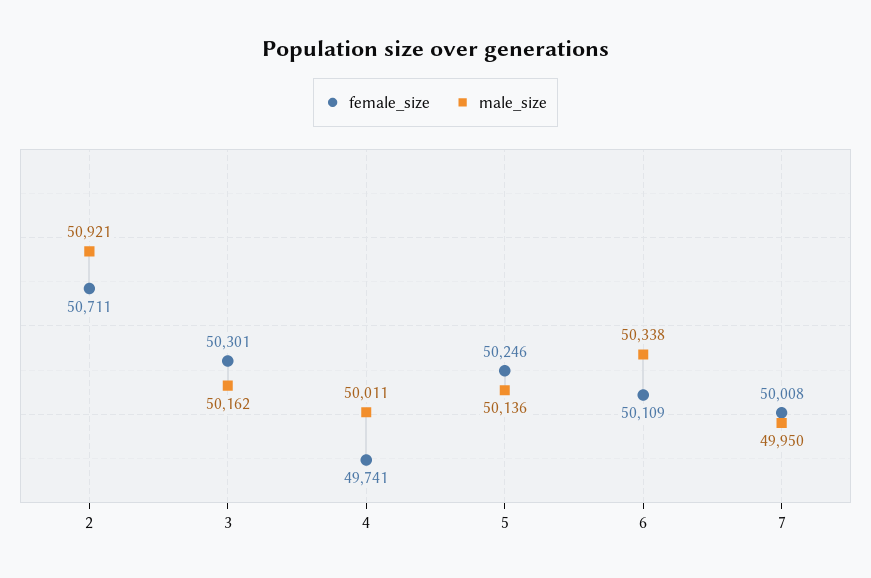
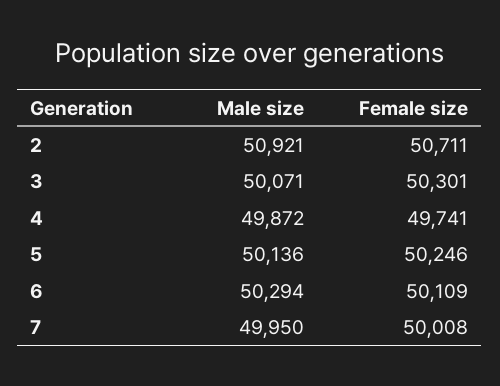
  {
    "female_size": {
      "2": 50711,
      "3": 50301,
      "4": 49741,
      "5": 50246,
      "6": 50109,
      "7": 50008
    },
    "male_size": {
      "2": 50921,
-     "3": 50162,
+     "3": 50071,
-     "4": 50011,
+     "4": 49872,
      "5": 50136,
-     "6": 50338,
+     "6": 50294,
      "7": 49950
    }
  }

